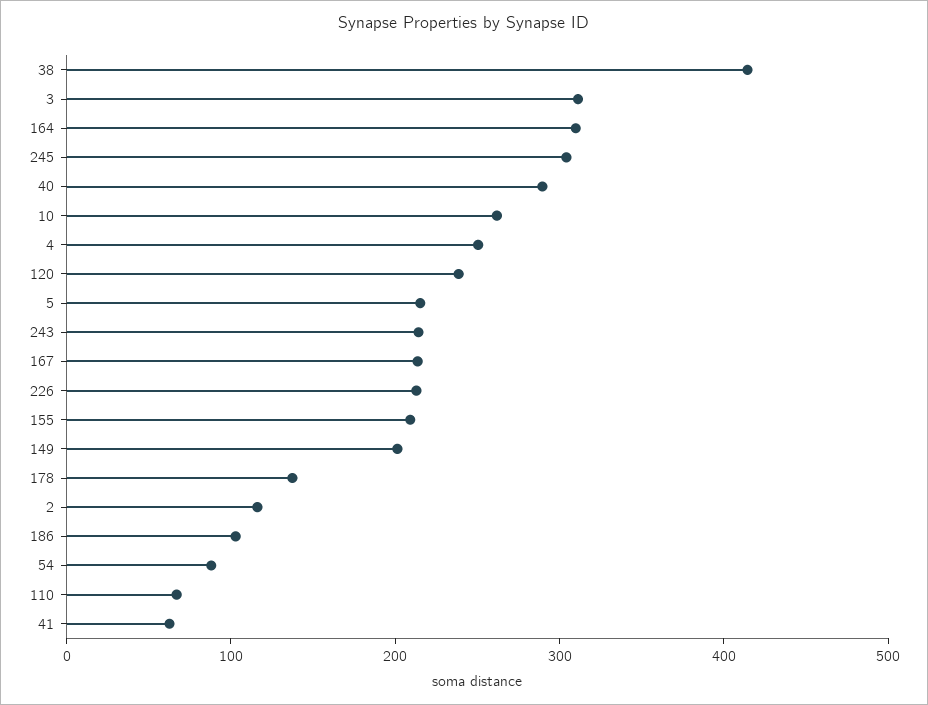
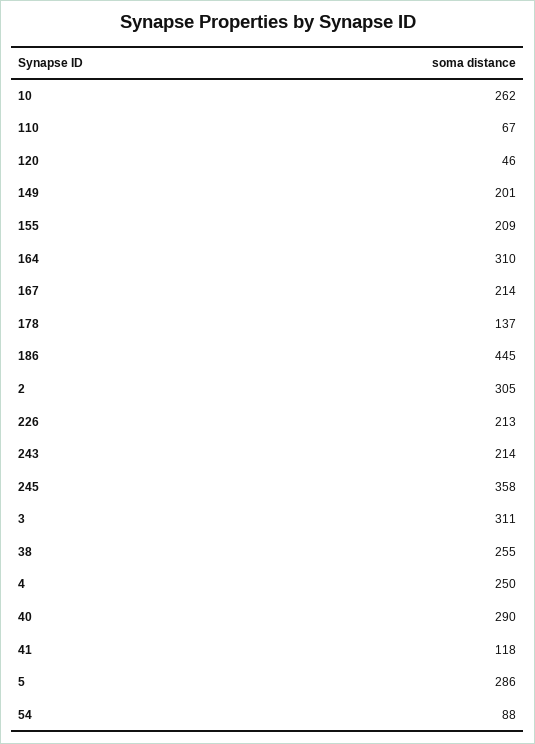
  {
-   "38": 420,
+   "38": 255,
    "3": 311,
    "164": 310,
-   "245": 300,
+   "245": 358,
    "40": 290,
    "10": 262,
    "4": 250,
-   "120": 240,
+   "120": 46,
-   "5": 220,
+   "5": 286,
    "243": 214,
    "167": 214,
    "226": 213,
    "155": 209,
    "149": 201,
    "178": 137,
-   "2": 120,
+   "2": 305,
-   "186": 100,
+   "186": 445,
    "54": 88,
    "110": 67,
-   "41": 60
+   "41": 118
  }

